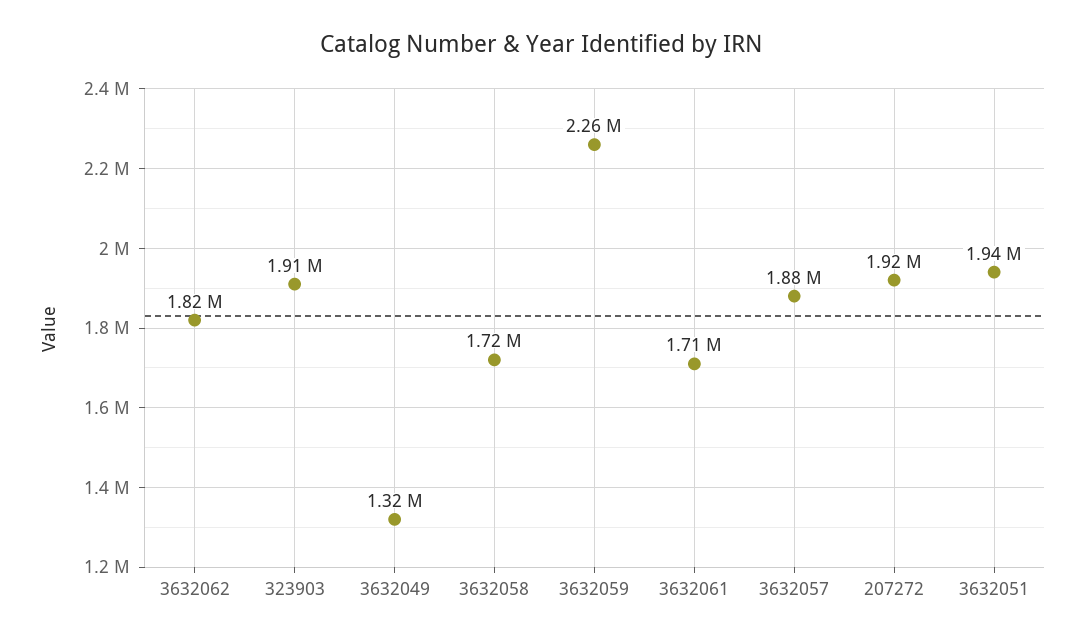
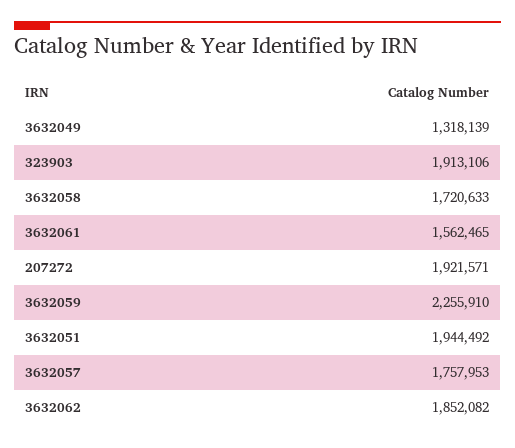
  {
-   "3632062": 1820000,
+   "3632062": 1852082,
    "323903": 1913106,
    "3632049": 1318139,
    "3632058": 1720633,
    "3632059": 2255910,
-   "3632061": 1710000,
+   "3632061": 1562465,
-   "3632057": 1880000,
+   "3632057": 1757953,
    "207272": 1921571,
    "3632051": 1944492
  }

